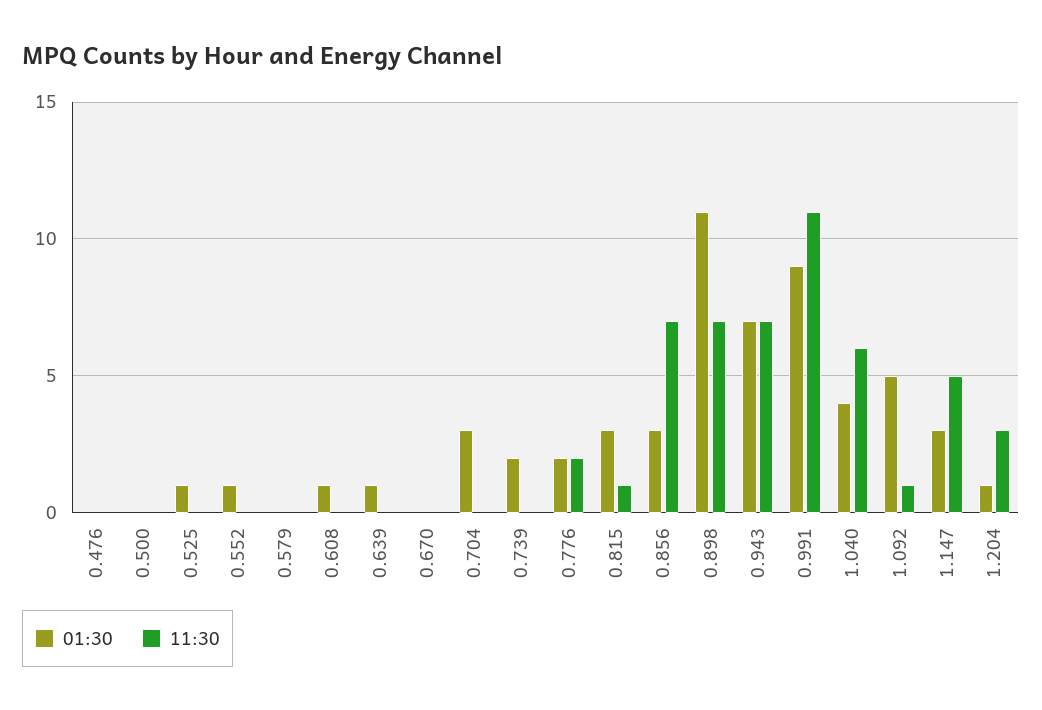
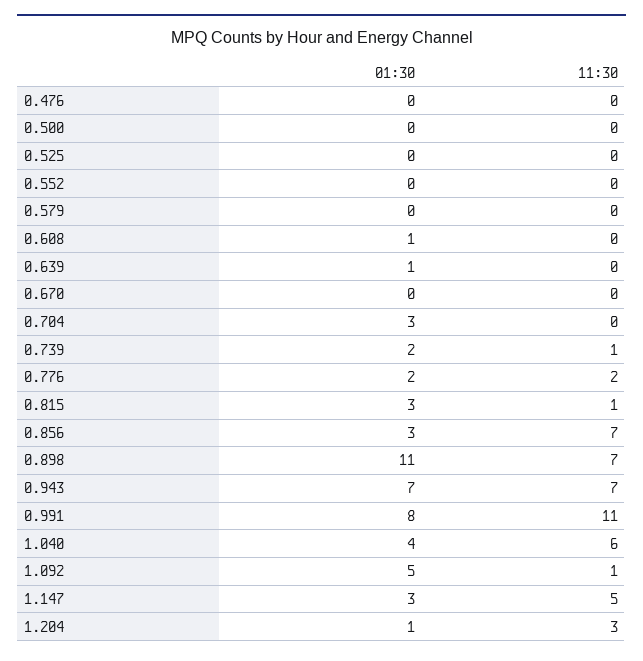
  {
    "01:30": {
      "0.476": 0,
      "0.500": 0,
-     "0.525": 1,
+     "0.525": 0,
-     "0.552": 1,
+     "0.552": 0,
      "0.579": 0,
      "0.608": 1,
      "0.639": 1,
      "0.670": 0,
      "0.704": 3,
      "0.739": 2,
      "0.776": 2,
      "0.815": 3,
      "0.856": 3,
      "0.898": 11,
      "0.943": 7,
-     "0.991": 9,
+     "0.991": 8,
      "1.040": 4,
      "1.092": 5,
      "1.147": 3,
      "1.204": 1
    },
    "11:30": {
      "0.476": 0,
      "0.500": 0,
      "0.525": 0,
      "0.552": 0,
      "0.579": 0,
      "0.608": 0,
      "0.639": 0,
      "0.670": 0,
      "0.704": 0,
-     "0.739": 0,
+     "0.739": 1,
      "0.776": 2,
      "0.815": 1,
      "0.856": 7,
      "0.898": 7,
      "0.943": 7,
      "0.991": 11,
      "1.040": 6,
      "1.092": 1,
      "1.147": 5,
      "1.204": 3
    }
  }

